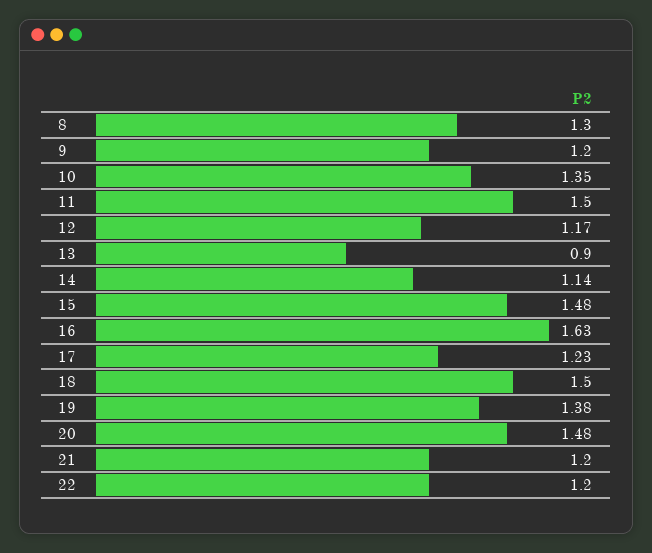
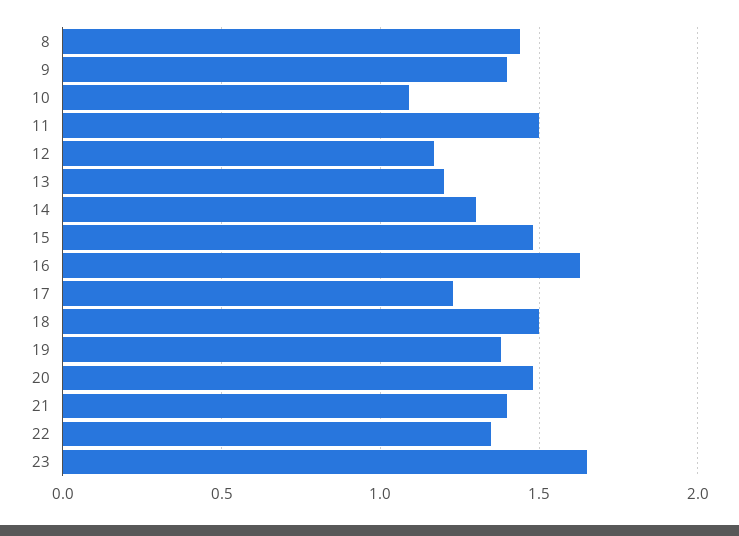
  {
-   "8": 1.3,
+   "8": 1.45,
-   "9": 1.2,
+   "9": 1.4,
-   "10": 1.35,
+   "10": 1.1,
    "11": 1.5,
    "12": 1.17,
-   "13": 0.9,
+   "13": 1.2,
-   "14": 1.14,
+   "14": 1.3,
    "15": 1.48,
    "16": 1.63,
    "17": 1.23,
    "18": 1.5,
    "19": 1.38,
    "20": 1.48,
-   "21": 1.2,
+   "21": 1.4,
-   "22": 1.2
+   "22": 1.35,
+   "23": 1.65
  }

